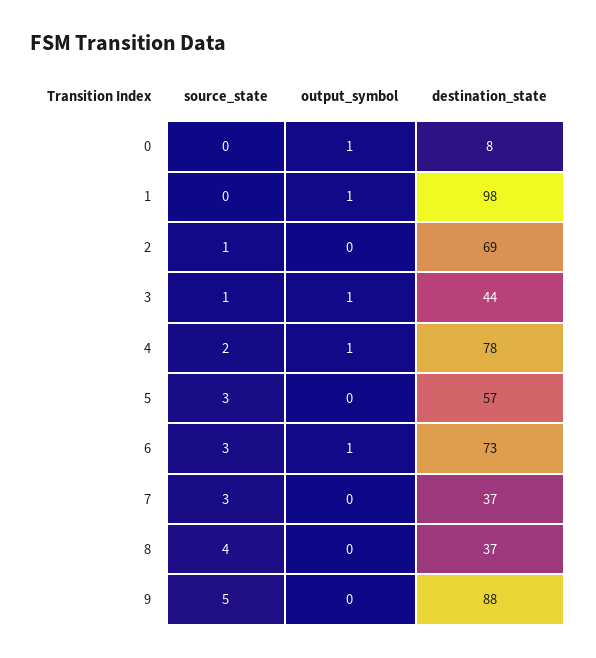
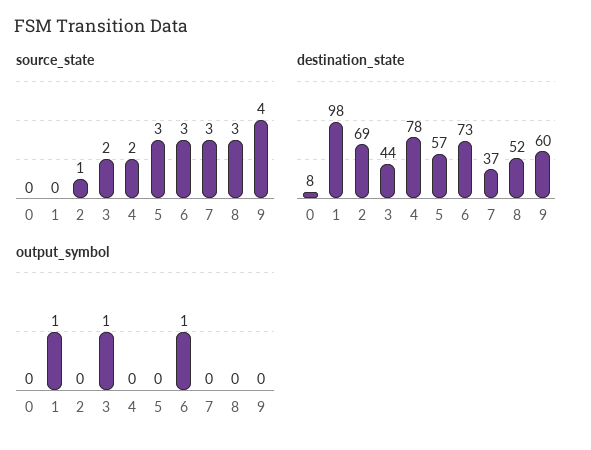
  {
    "source_state": {
      "0": 0,
      "1": 0,
      "2": 1,
-     "3": 1,
+     "3": 2,
      "4": 2,
      "5": 3,
      "6": 3,
      "7": 3,
-     "8": 4,
+     "8": 3,
-     "9": 5
+     "9": 4
    },
    "output_symbol": {
-     "0": 1,
+     "0": 0,
      "1": 1,
      "2": 0,
      "3": 1,
-     "4": 1,
+     "4": 0,
      "5": 0,
      "6": 1,
      "7": 0,
      "8": 0,
      "9": 0
    },
    "destination_state": {
      "0": 8,
      "1": 98,
      "2": 69,
      "3": 44,
      "4": 78,
      "5": 57,
      "6": 73,
      "7": 37,
-     "8": 37,
+     "8": 52,
-     "9": 88
+     "9": 60
    }
  }

